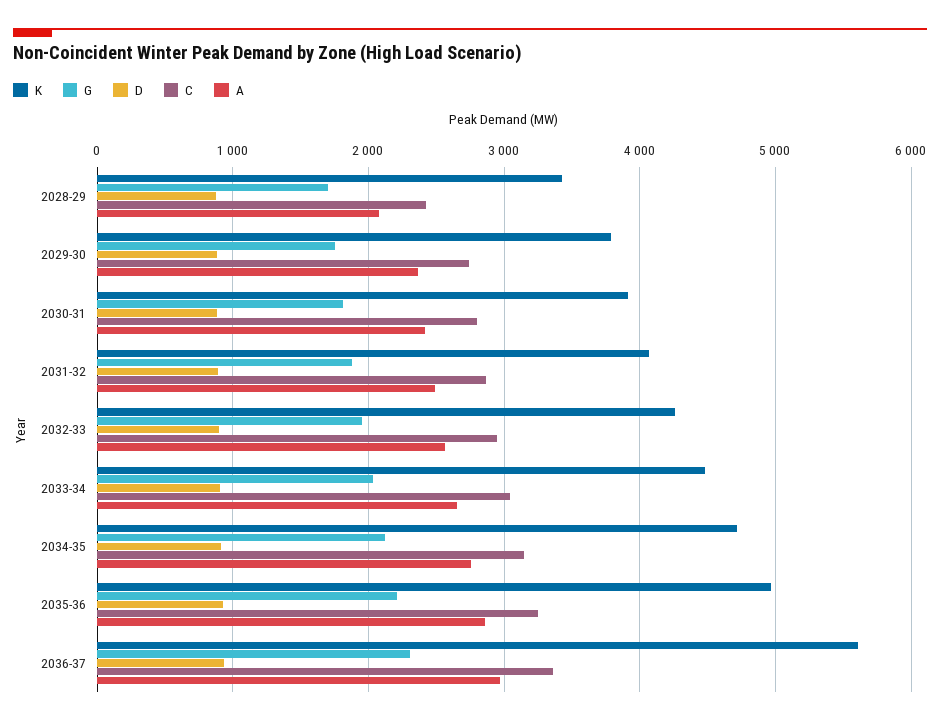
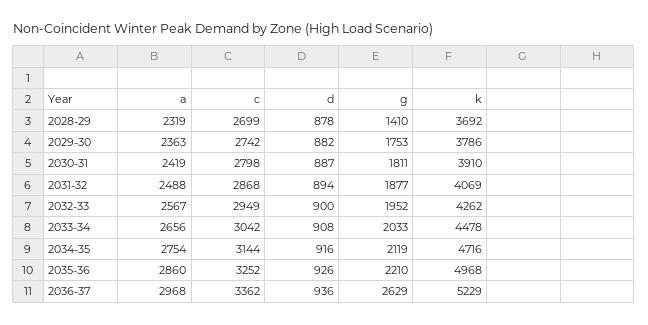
  {
    "K": {
-     "2028-29": 3400,
+     "2028-29": 3692,
      "2029-30": 3786,
      "2030-31": 3910,
      "2031-32": 4069,
      "2032-33": 4262,
      "2033-34": 4478,
      "2034-35": 4716,
      "2035-36": 4968,
-     "2036-37": 5600
+     "2036-37": 5229
    },
    "G": {
-     "2028-29": 1700,
+     "2028-29": 1410,
      "2029-30": 1753,
      "2030-31": 1811,
      "2031-32": 1877,
      "2032-33": 1952,
      "2033-34": 2033,
      "2034-35": 2119,
      "2035-36": 2210,
-     "2036-37": 2300
+     "2036-37": 2629
    },
    "D": {
      "2028-29": 878,
      "2029-30": 882,
      "2030-31": 887,
      "2031-32": 894,
      "2032-33": 900,
      "2033-34": 908,
      "2034-35": 916,
      "2035-36": 926,
      "2036-37": 936
    },
    "C": {
-     "2028-29": 2400,
+     "2028-29": 2699,
      "2029-30": 2742,
      "2030-31": 2798,
      "2031-32": 2868,
      "2032-33": 2949,
      "2033-34": 3042,
      "2034-35": 3144,
      "2035-36": 3252,
      "2036-37": 3362
    },
    "A": {
-     "2028-29": 2100,
+     "2028-29": 2319,
      "2029-30": 2363,
      "2030-31": 2419,
      "2031-32": 2488,
      "2032-33": 2567,
      "2033-34": 2656,
      "2034-35": 2754,
      "2035-36": 2860,
      "2036-37": 2968
    }
  }

